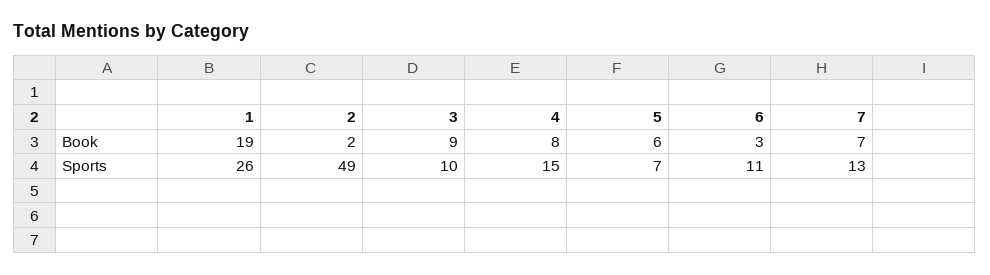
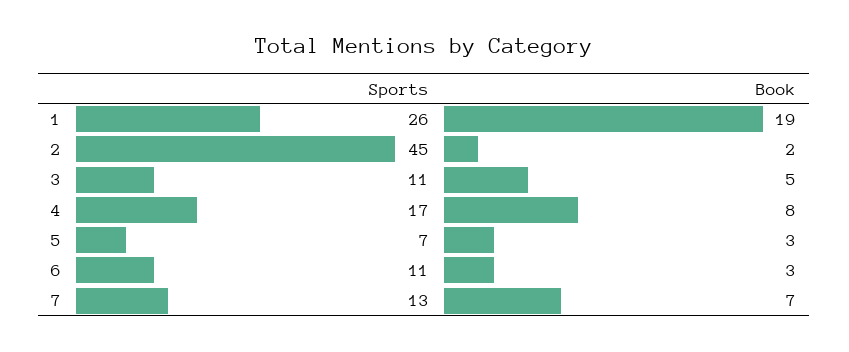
  {
    "1": {
      "Book": 19,
      "Sports": 26
    },
    "2": {
      "Book": 2,
-     "Sports": 49
+     "Sports": 45
    },
    "3": {
-     "Book": 9,
+     "Book": 5,
-     "Sports": 10
+     "Sports": 11
    },
    "4": {
      "Book": 8,
-     "Sports": 15
+     "Sports": 17
    },
    "5": {
-     "Book": 6,
+     "Book": 3,
      "Sports": 7
    },
    "6": {
      "Book": 3,
      "Sports": 11
    },
    "7": {
      "Book": 7,
      "Sports": 13
    }
  }

